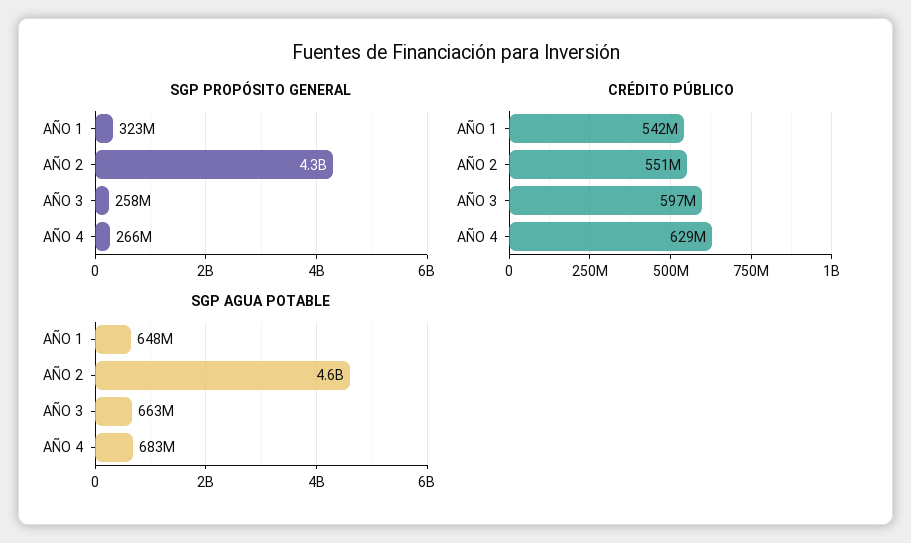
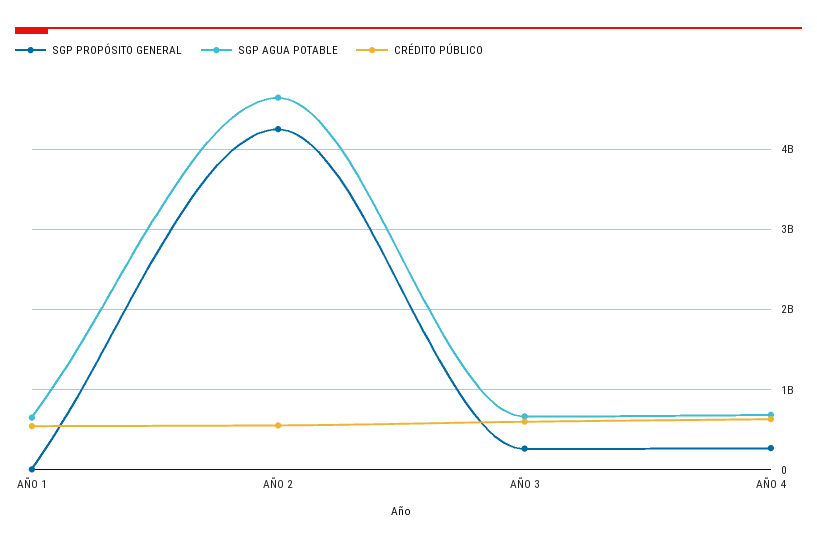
  {
    "SGP PROPÓSITO GENERAL": {
-     "AÑO 1": 323000000,
+     "AÑO 1": 0,
      "AÑO 2": 4300000000,
      "AÑO 3": 258000000,
      "AÑO 4": 266000000
    },
    "CRÉDITO PÚBLICO": {
      "AÑO 1": 542000000,
      "AÑO 2": 551000000,
      "AÑO 3": 597000000,
      "AÑO 4": 629000000
    },
    "SGP AGUA POTABLE": {
      "AÑO 1": 648000000,
      "AÑO 2": 4600000000,
      "AÑO 3": 663000000,
      "AÑO 4": 683000000
    }
  }

